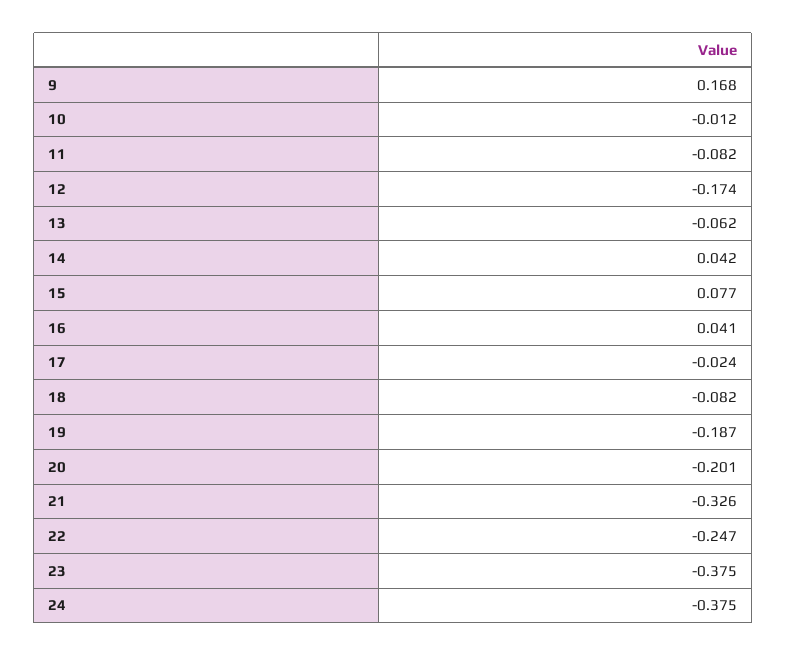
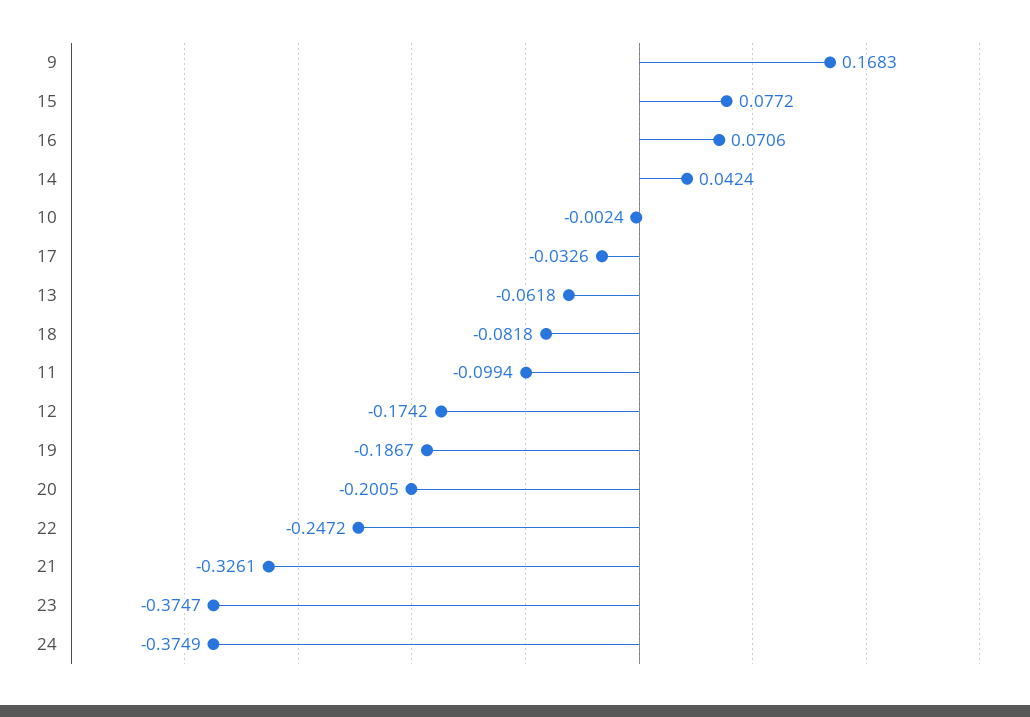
  {
    "9": 0.1683,
-   "10": -0.012,
+   "10": -0.0024,
-   "11": -0.082,
+   "11": -0.0994,
    "12": -0.1742,
    "13": -0.0618,
    "14": 0.0424,
    "15": 0.0772,
-   "16": 0.041,
+   "16": 0.0706,
-   "17": -0.024,
+   "17": -0.0326,
    "18": -0.0818,
    "19": -0.1867,
    "20": -0.2005,
    "21": -0.3261,
    "22": -0.2472,
    "23": -0.3747,
    "24": -0.3749
  }

